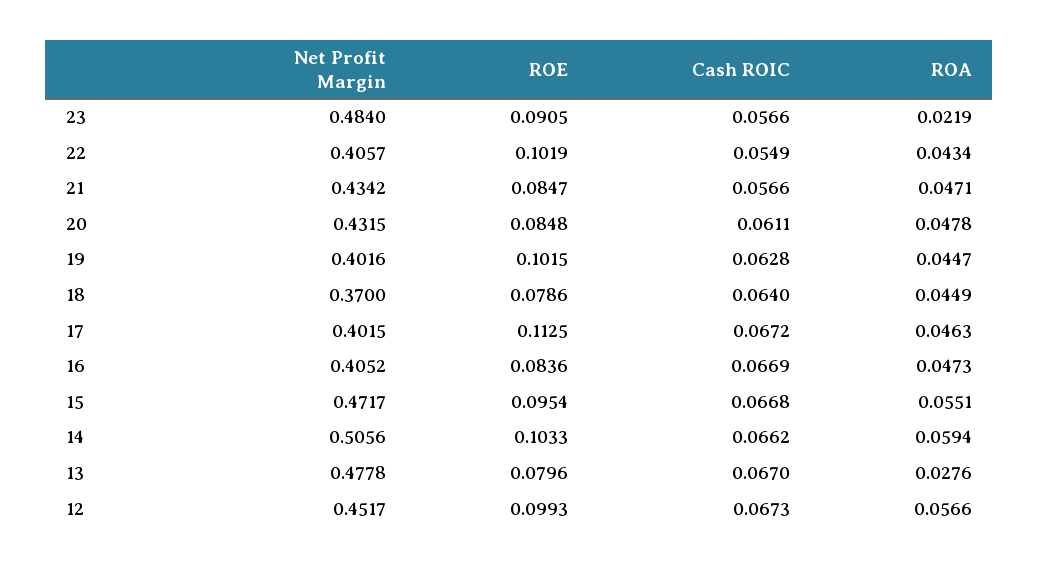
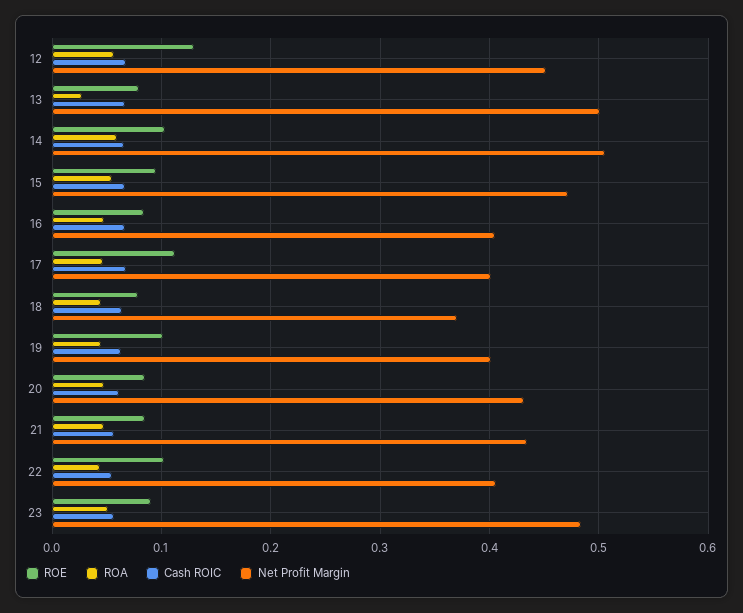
  {
    "Net Profit Margin": {
      "23": 0.484,
      "22": 0.4057,
      "21": 0.4342,
      "20": 0.4315,
      "19": 0.4016,
      "18": 0.37,
      "17": 0.4015,
      "16": 0.4052,
      "15": 0.4717,
      "14": 0.5056,
-     "13": 0.4778,
+     "13": 0.5,
      "12": 0.4517
    },
    "ROE": {
      "23": 0.0905,
      "22": 0.1019,
      "21": 0.0847,
      "20": 0.0848,
      "19": 0.1015,
      "18": 0.0786,
      "17": 0.1125,
      "16": 0.0836,
      "15": 0.0954,
      "14": 0.1033,
      "13": 0.0796,
-     "12": 0.0993
+     "12": 0.13
    },
    "Cash ROIC": {
      "23": 0.0566,
      "22": 0.0549,
      "21": 0.0566,
      "20": 0.0611,
      "19": 0.0628,
      "18": 0.064,
      "17": 0.0672,
      "16": 0.0669,
      "15": 0.0668,
      "14": 0.0662,
      "13": 0.067,
      "12": 0.0673
    },
    "ROA": {
-     "23": 0.0219,
+     "23": 0.05,
      "22": 0.0434,
      "21": 0.0471,
      "20": 0.0478,
      "19": 0.0447,
      "18": 0.0449,
      "17": 0.0463,
      "16": 0.0473,
      "15": 0.0551,
      "14": 0.0594,
      "13": 0.0276,
      "12": 0.0566
    }
  }

